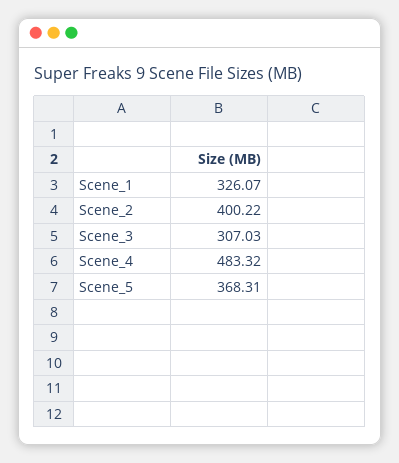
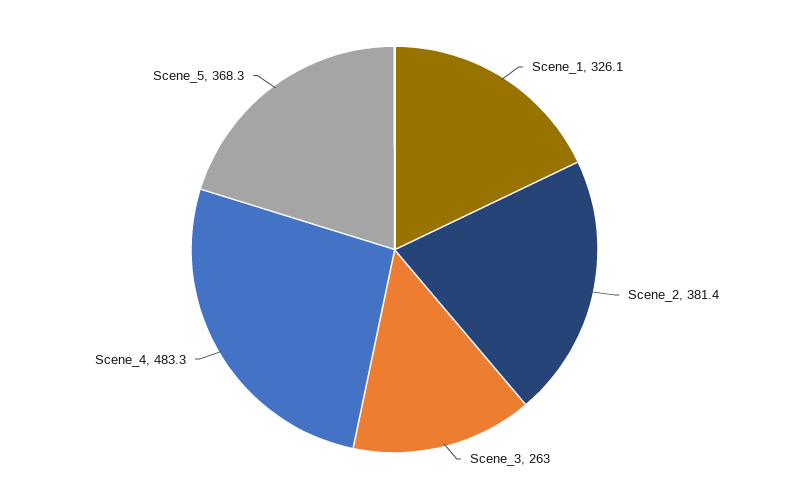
  {
    "Scene_1": 326.07,
-   "Scene_2": 400.22,
+   "Scene_2": 381.4,
-   "Scene_3": 307.03,
+   "Scene_3": 263,
    "Scene_4": 483.32,
    "Scene_5": 368.31
  }

